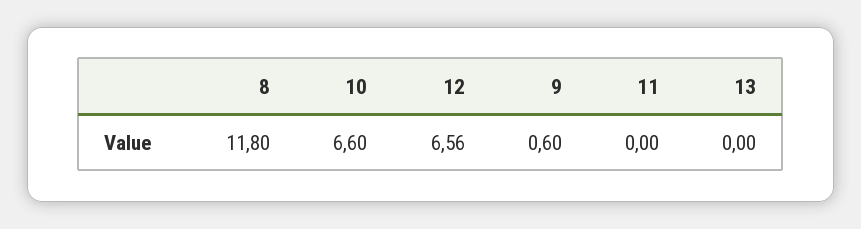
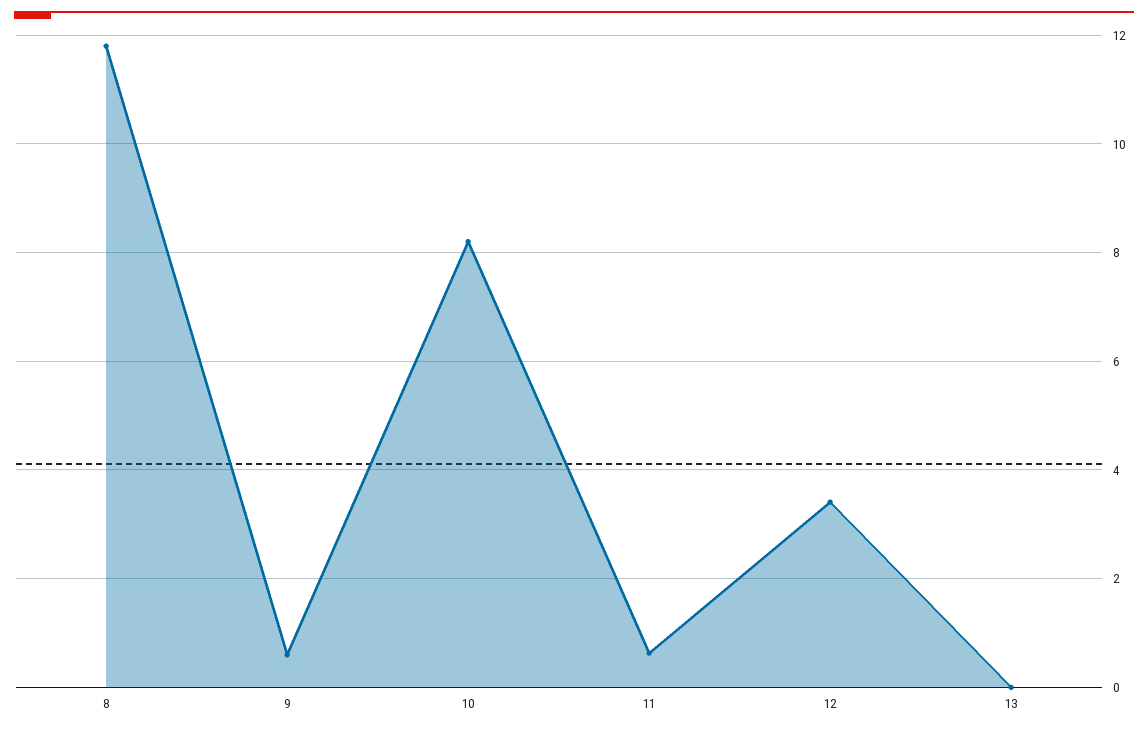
  {
    "8": 11.8,
-   "10": 6.6,
+   "10": 8.2,
-   "12": 6.56,
+   "12": 3.4,
    "9": 0.6,
-   "11": 0,
+   "11": 0.6,
    "13": 0
  }

